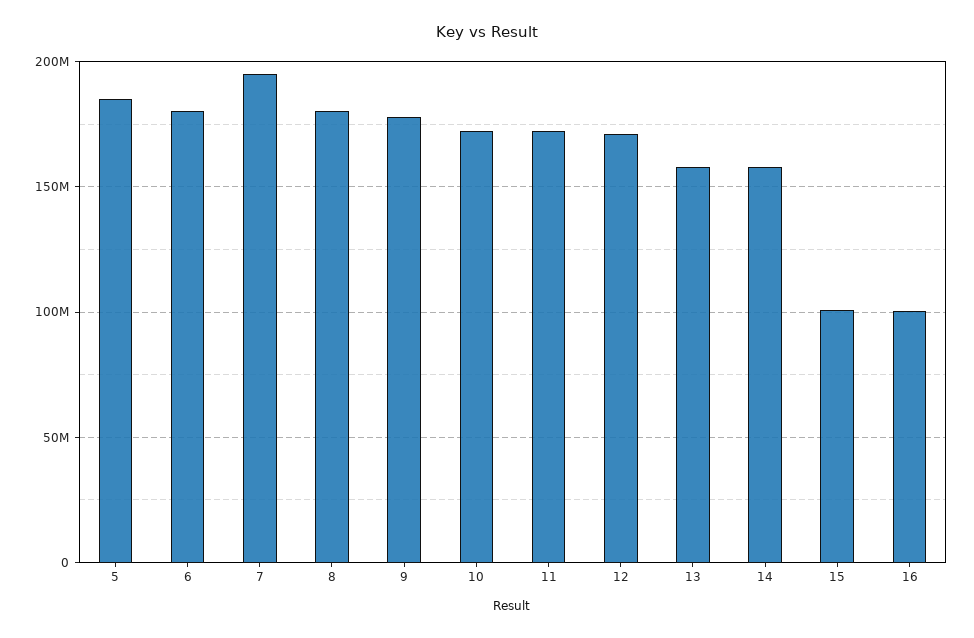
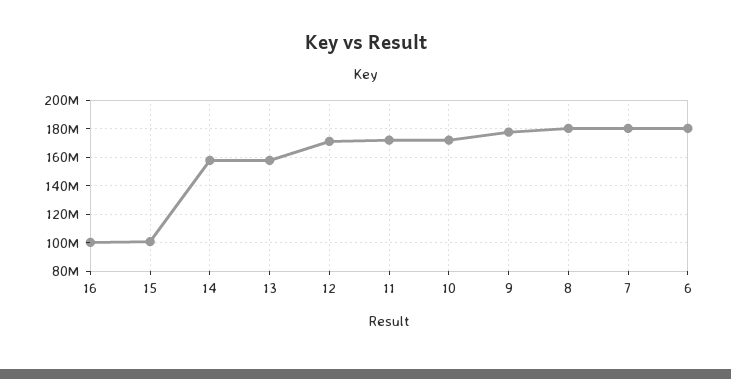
  {
-   "5": 185000000,
    "6": 180000000,
-   "7": 195000000,
+   "7": 180000000,
    "8": 180000000,
    "9": 180000000,
    "10": 170000000,
    "11": 170000000,
    "12": 170000000,
    "13": 160000000,
    "14": 160000000,
    "15": 100000000,
    "16": 100000000
  }

